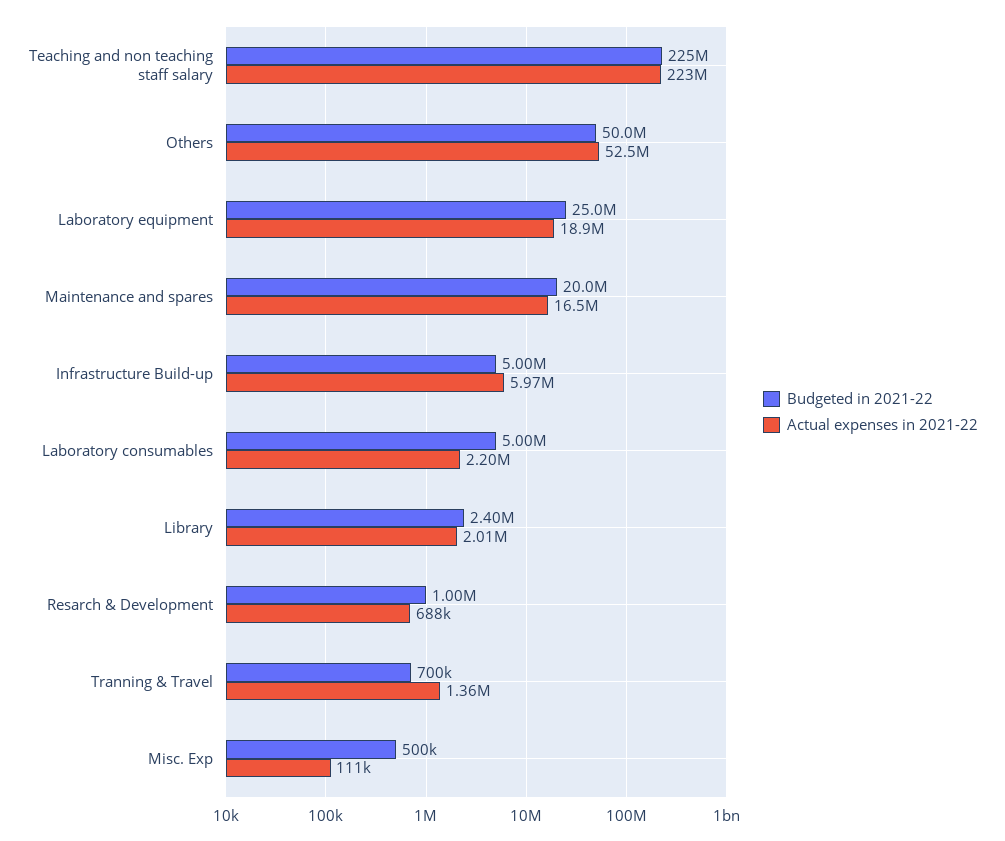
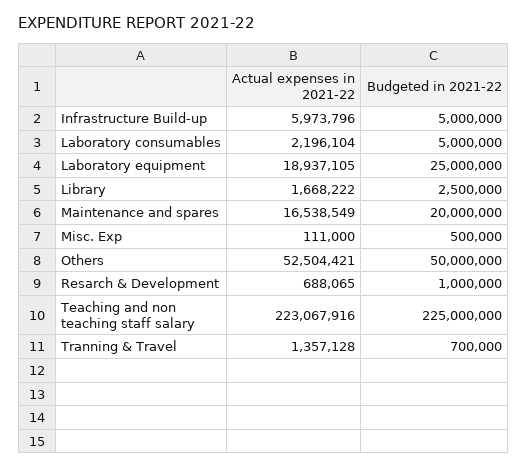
  {
    "Budgeted in 2021-22": {
      "Teaching and non teaching staff salary": 225000000,
      "Others": 50000000,
      "Laboratory equipment": 25000000,
      "Maintenance and spares": 20000000,
      "Infrastructure Build-up": 5000000,
      "Laboratory consumables": 5000000,
-     "Library": 2400000,
+     "Library": 2500000,
      "Resarch & Development": 1000000,
      "Tranning & Travel": 700000,
      "Misc. Exp": 500000
    },
    "Actual expenses in 2021-22": {
      "Teaching and non teaching staff salary": 223067916,
      "Others": 52504421,
      "Laboratory equipment": 18937105,
      "Maintenance and spares": 16538549,
      "Infrastructure Build-up": 5973796,
      "Laboratory consumables": 2196104,
-     "Library": 2010000,
+     "Library": 1668222,
      "Resarch & Development": 688065,
      "Tranning & Travel": 1357128,
      "Misc. Exp": 111000
    }
  }

